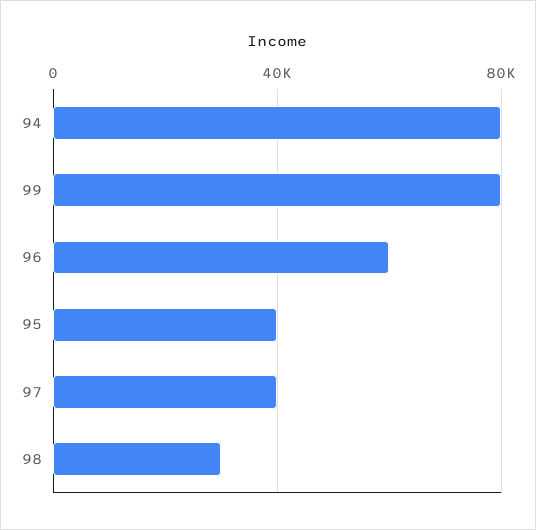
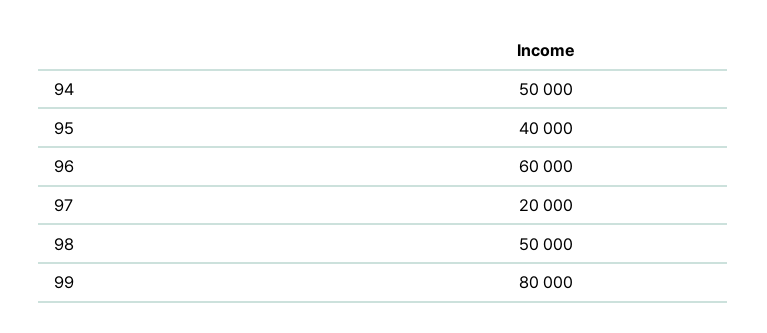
  {
-   "94": 80000,
+   "94": 50000,
    "99": 80000,
    "96": 60000,
    "95": 40000,
-   "97": 40000,
+   "97": 20000,
-   "98": 30000
+   "98": 50000
  }

